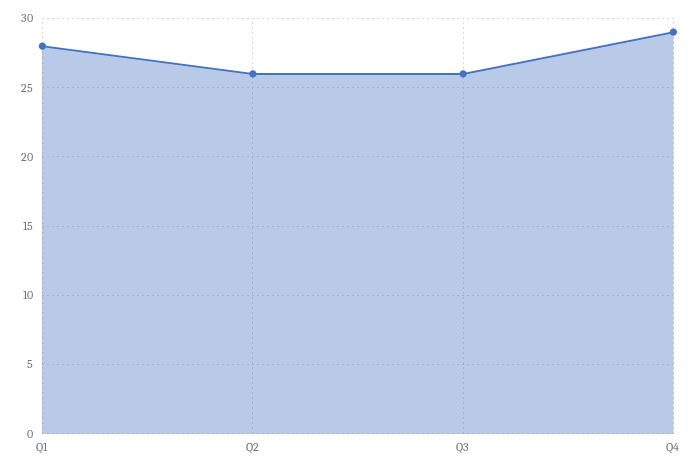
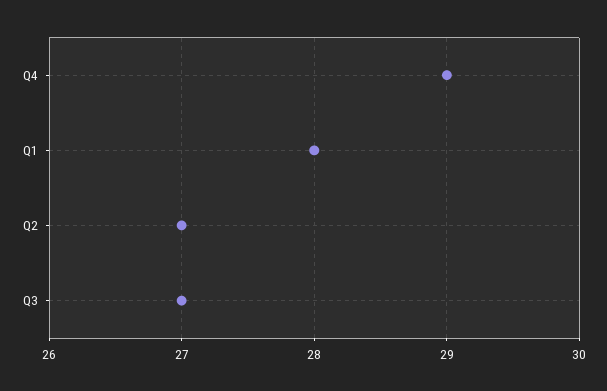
  {
    "Q1": 28,
-   "Q2": 26,
+   "Q2": 27,
-   "Q3": 26,
+   "Q3": 27,
    "Q4": 29
  }

